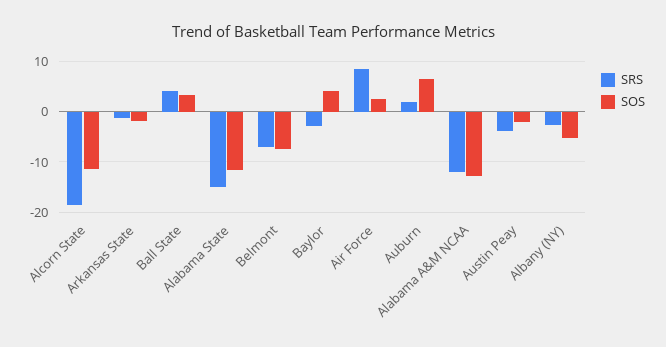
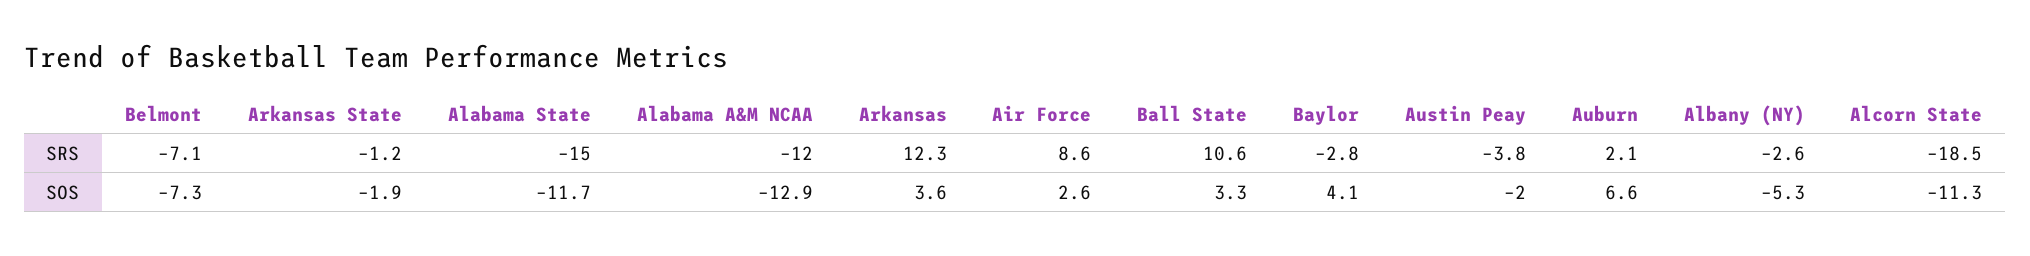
  {
    "SRS": {
      "Alcorn State": -18.5,
      "Arkansas State": -1.2,
-     "Ball State": 4,
+     "Ball State": 10.6,
      "Alabama State": -15,
      "Belmont": -7.1,
      "Baylor": -2.8,
      "Air Force": 8.6,
      "Auburn": 2.1,
      "Alabama A&M NCAA": -12,
      "Austin Peay": -3.8,
-     "Albany (NY)": -2.6
+     "Albany (NY)": -2.6,
+     "Arkansas": 12.3
    },
    "SOS": {
      "Alcorn State": -11.3,
      "Arkansas State": -1.9,
      "Ball State": 3.3,
      "Alabama State": -11.7,
      "Belmont": -7.3,
      "Baylor": 4.1,
      "Air Force": 2.6,
      "Auburn": 6.6,
      "Alabama A&M NCAA": -12.9,
      "Austin Peay": -2,
-     "Albany (NY)": -5.3
+     "Albany (NY)": -5.3,
+     "Arkansas": 3.6
    }
  }

